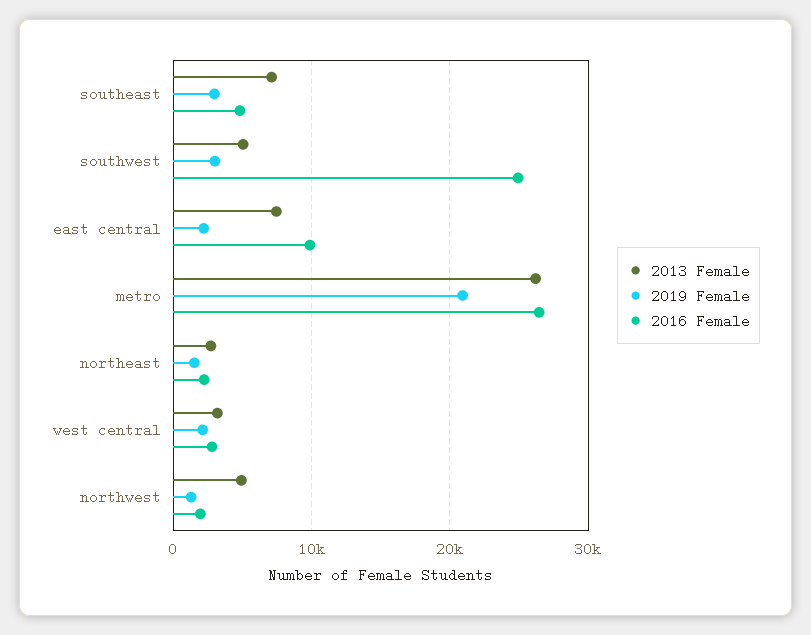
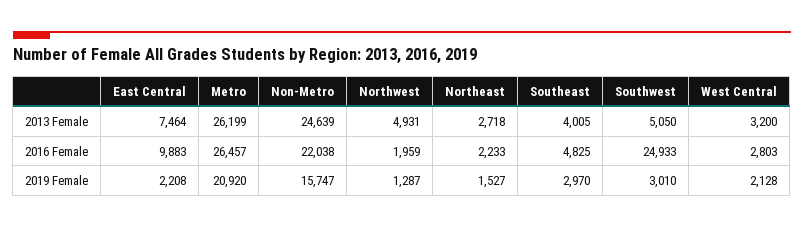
  {
    "2013 Female": {
-     "southeast": 7000,
+     "southeast": 4005,
      "southwest": 5050,
      "east central": 7464,
      "metro": 26199,
      "northeast": 2718,
      "west central": 3200,
-     "northwest": 4931
+     "northwest": 4931,
+     "Non-Metro": 24639
    },
    "2019 Female": {
      "southeast": 2970,
      "southwest": 3010,
      "east central": 2208,
      "metro": 20920,
      "northeast": 1527,
      "west central": 2128,
-     "northwest": 1287
+     "northwest": 1287,
+     "Non-Metro": 15747
    },
    "2016 Female": {
      "southeast": 4825,
      "southwest": 24933,
      "east central": 9883,
      "metro": 26457,
      "northeast": 2233,
      "west central": 2803,
-     "northwest": 1959
+     "northwest": 1959,
+     "Non-Metro": 22038
    }
  }

